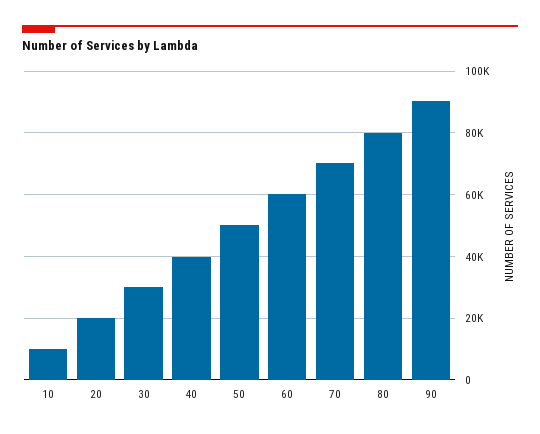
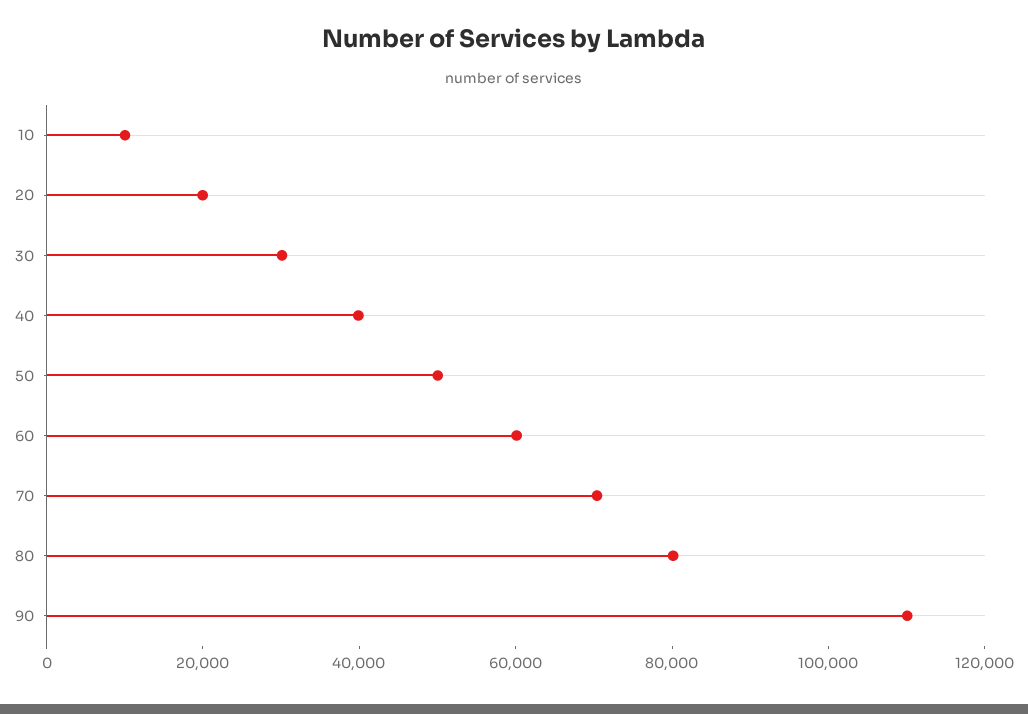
  {
    "10": 10000,
    "20": 20000,
    "30": 30000,
    "40": 40000,
    "50": 50000,
    "60": 60000,
    "70": 70000,
    "80": 80000,
-   "90": 90000
+   "90": 110000
  }

